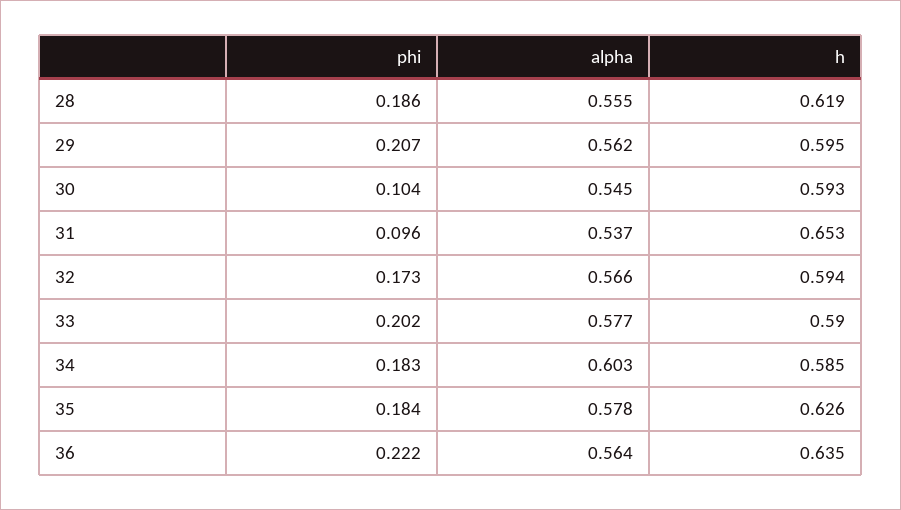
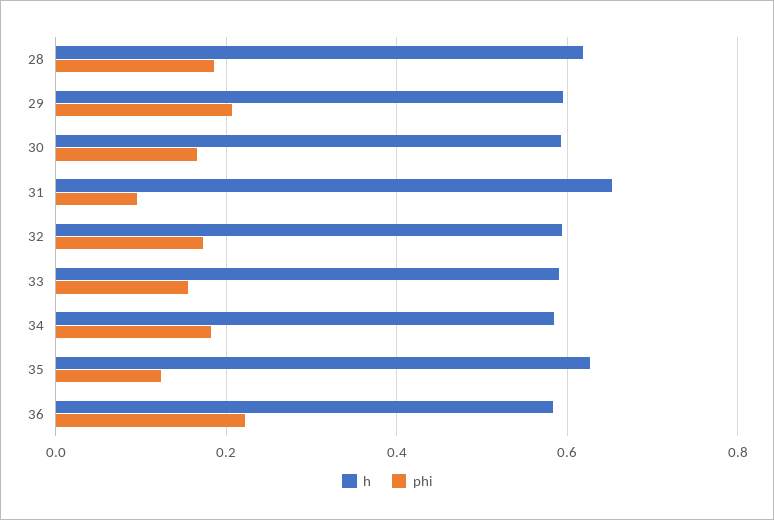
  {
    "phi": {
      "28": 0.186,
      "29": 0.207,
-     "30": 0.104,
+     "30": 0.16,
      "31": 0.096,
      "32": 0.173,
-     "33": 0.202,
+     "33": 0.16,
      "34": 0.183,
-     "35": 0.184,
+     "35": 0.12,
      "36": 0.222
    },
-   "alpha": {
-     "28": 0.555,
-     "29": 0.562,
-     "30": 0.545,
-     "31": 0.537,
-     "32": 0.566,
-     "33": 0.577,
-     "34": 0.603,
-     "35": 0.578,
-     "36": 0.564
-   },
    "h": {
      "28": 0.619,
      "29": 0.595,
      "30": 0.593,
      "31": 0.653,
      "32": 0.594,
      "33": 0.59,
      "34": 0.585,
      "35": 0.626,
-     "36": 0.635
+     "36": 0.58
    }
  }

